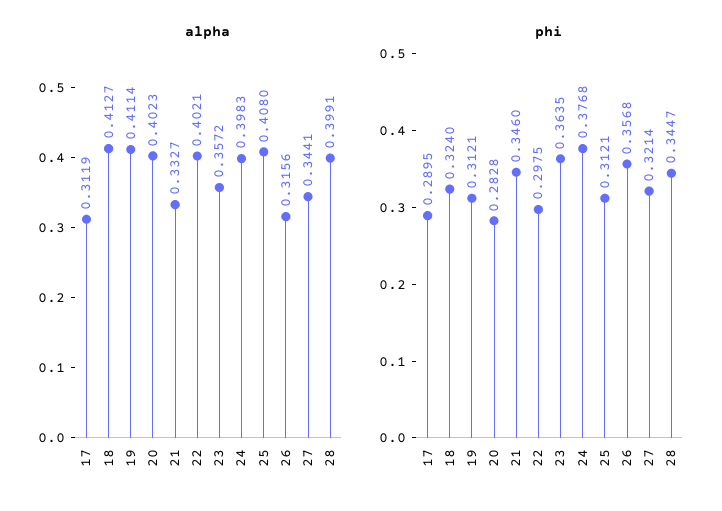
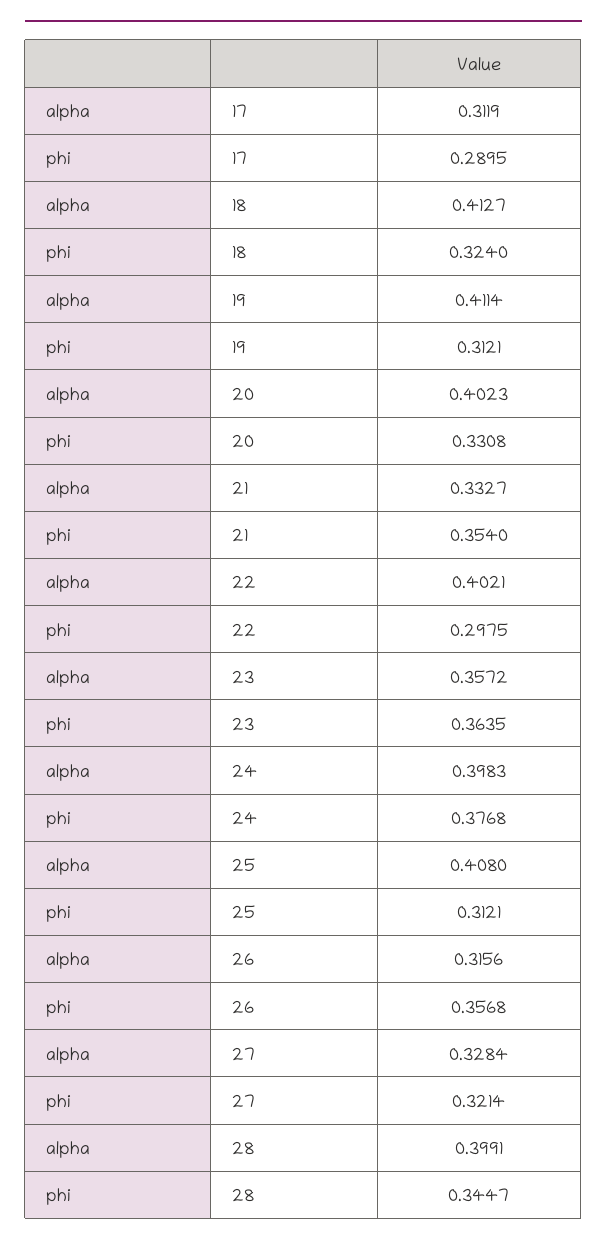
  {
    "alpha": {
      "17": 0.3119,
      "18": 0.4127,
      "19": 0.4114,
      "20": 0.4023,
      "21": 0.3327,
      "22": 0.4021,
      "23": 0.3572,
      "24": 0.3983,
      "25": 0.408,
      "26": 0.3156,
-     "27": 0.3441,
+     "27": 0.3284,
      "28": 0.3991
    },
    "phi": {
      "17": 0.2895,
      "18": 0.324,
      "19": 0.3121,
-     "20": 0.2828,
+     "20": 0.3308,
-     "21": 0.346,
+     "21": 0.354,
      "22": 0.2975,
      "23": 0.3635,
      "24": 0.3768,
      "25": 0.3121,
      "26": 0.3568,
      "27": 0.3214,
      "28": 0.3447
    }
  }

